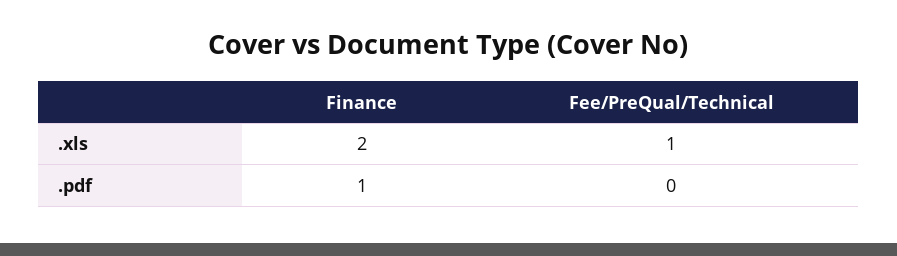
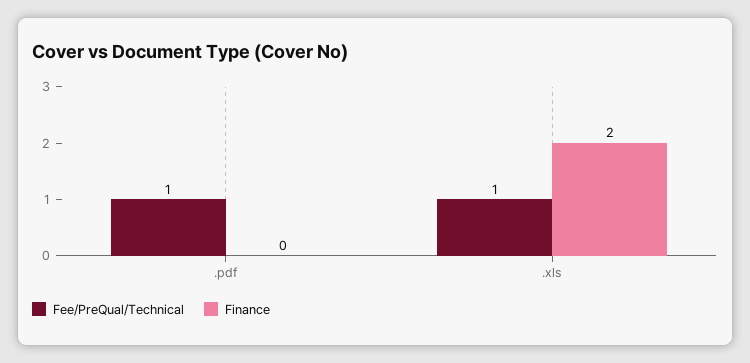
  {
    "Finance": {
      ".xls": 2,
-     ".pdf": 1
+     ".pdf": 0
    },
    "Fee/PreQual/Technical": {
      ".xls": 1,
-     ".pdf": 0
+     ".pdf": 1
    }
  }

